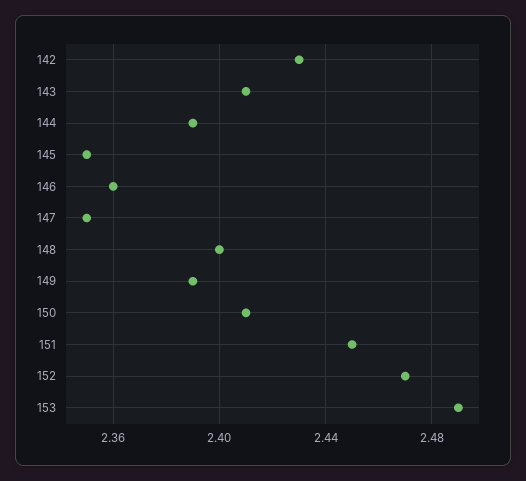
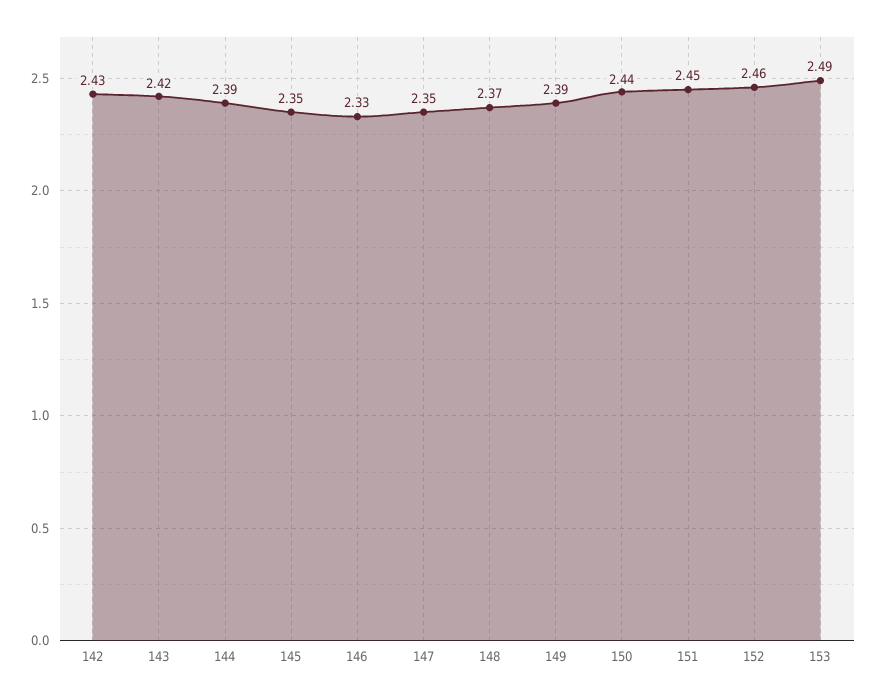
  {
    "142": 2.43,
-   "143": 2.41,
+   "143": 2.42,
    "144": 2.39,
    "145": 2.35,
-   "146": 2.36,
+   "146": 2.33,
    "147": 2.35,
-   "148": 2.4,
+   "148": 2.37,
    "149": 2.39,
-   "150": 2.41,
+   "150": 2.44,
    "151": 2.45,
-   "152": 2.47,
+   "152": 2.46,
    "153": 2.49
  }

